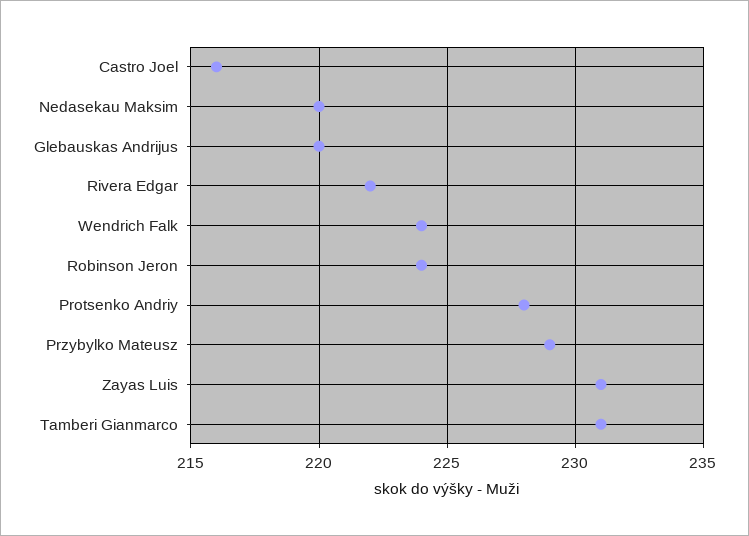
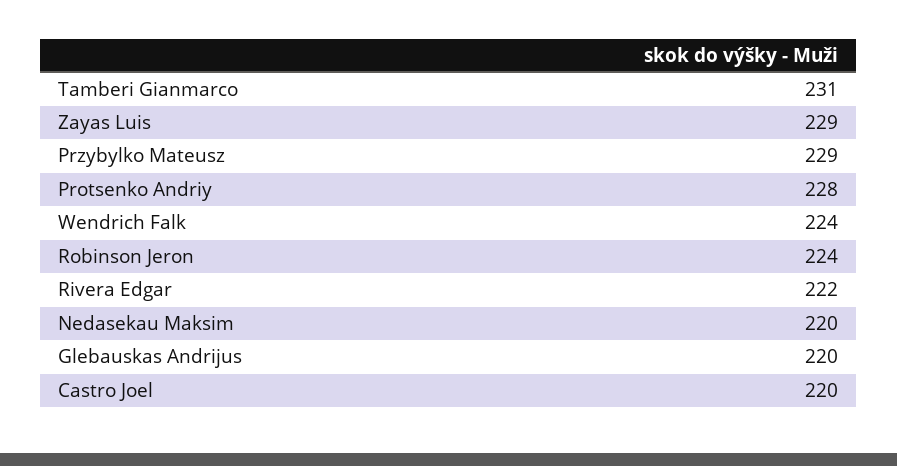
  {
-   "Castro Joel": 216,
+   "Castro Joel": 220,
    "Nedasekau Maksim": 220,
    "Glebauskas Andrijus": 220,
    "Rivera Edgar": 222,
    "Wendrich Falk": 224,
    "Robinson Jeron": 224,
    "Protsenko Andriy": 228,
    "Przybylko Mateusz": 229,
-   "Zayas Luis": 231,
+   "Zayas Luis": 229,
    "Tamberi Gianmarco": 231
  }

